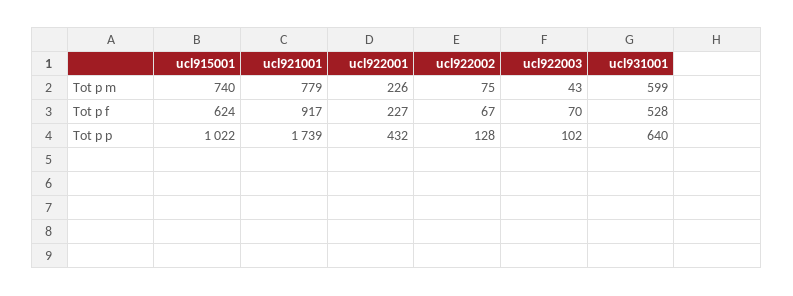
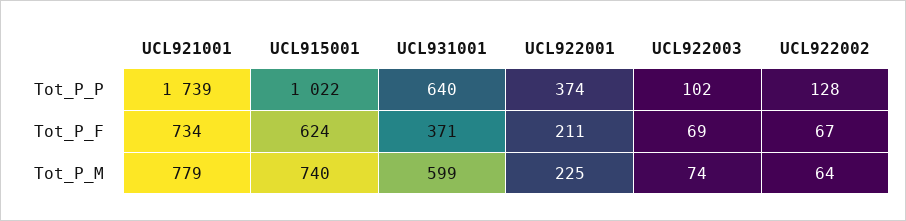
  {
    "ucl915001": {
      "Tot p m": 740,
      "Tot p f": 624,
      "Tot p p": 1022
    },
    "ucl921001": {
      "Tot p m": 779,
-     "Tot p f": 917,
+     "Tot p f": 734,
      "Tot p p": 1739
    },
    "ucl922001": {
-     "Tot p m": 226,
+     "Tot p m": 225,
-     "Tot p f": 227,
+     "Tot p f": 211,
-     "Tot p p": 432
+     "Tot p p": 374
    },
    "ucl922002": {
-     "Tot p m": 75,
+     "Tot p m": 64,
      "Tot p f": 67,
      "Tot p p": 128
    },
    "ucl922003": {
-     "Tot p m": 43,
+     "Tot p m": 74,
-     "Tot p f": 70,
+     "Tot p f": 69,
      "Tot p p": 102
    },
    "ucl931001": {
      "Tot p m": 599,
-     "Tot p f": 528,
+     "Tot p f": 371,
      "Tot p p": 640
    }
  }

